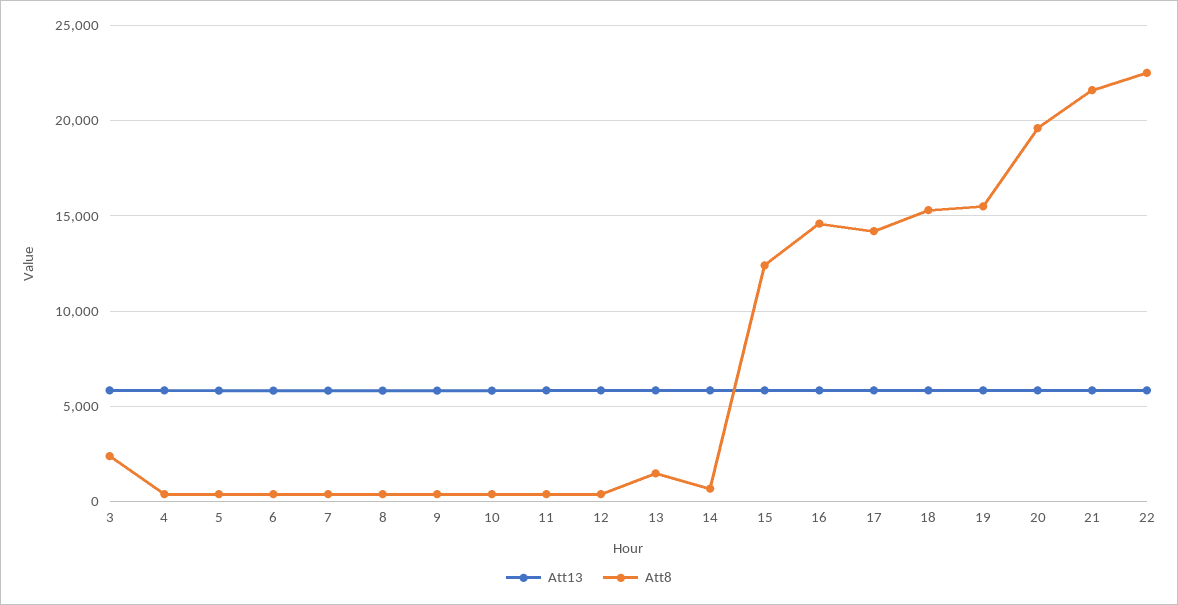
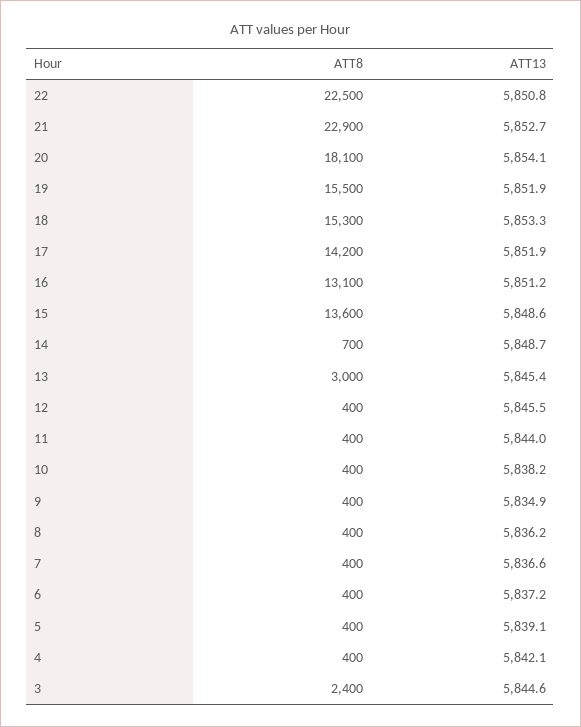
  {
    "Att13": {
      "3": 5844.6,
      "4": 5842.1,
      "5": 5839.1,
      "6": 5837.2,
      "7": 5836.6,
      "8": 5836.2,
      "9": 5834.9,
      "10": 5838.2,
      "11": 5844,
      "12": 5845.5,
      "13": 5845.4,
      "14": 5848.7,
      "15": 5848.6,
      "16": 5851.2,
      "17": 5851.9,
      "18": 5853.3,
      "19": 5851.9,
      "20": 5854.1,
      "21": 5852.7,
      "22": 5850.8
    },
    "Att8": {
      "3": 2400,
      "4": 400,
      "5": 400,
      "6": 400,
      "7": 400,
      "8": 400,
      "9": 400,
      "10": 400,
      "11": 400,
      "12": 400,
-     "13": 1500,
+     "13": 3000,
      "14": 700,
-     "15": 12500,
+     "15": 13600,
-     "16": 14500,
+     "16": 13100,
      "17": 14200,
      "18": 15300,
      "19": 15500,
-     "20": 19500,
+     "20": 18100,
-     "21": 21500,
+     "21": 22900,
      "22": 22500
    }
  }

